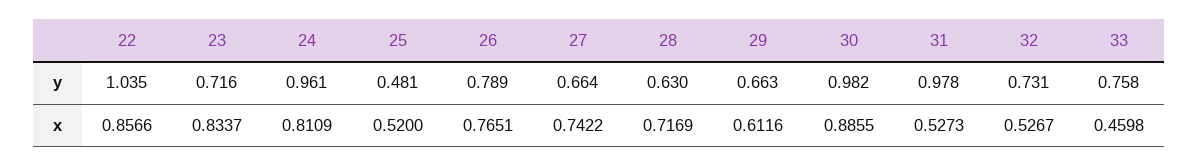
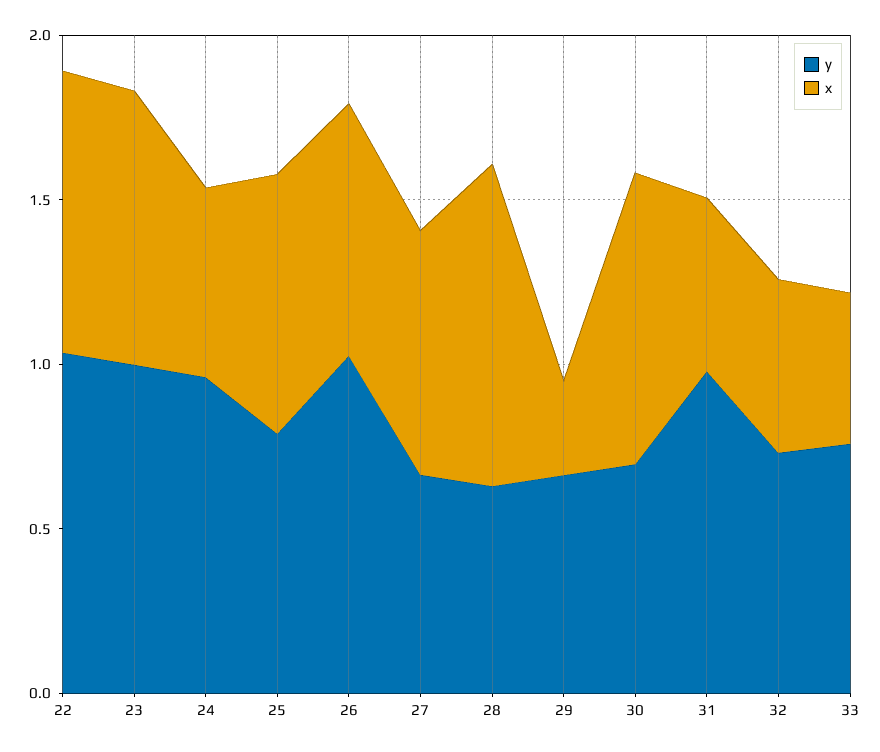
  {
    "y": {
      "22": 1.035,
-     "23": 0.716,
+     "23": 1,
      "24": 0.961,
-     "25": 0.481,
+     "25": 0.8,
-     "26": 0.789,
+     "26": 1,
      "27": 0.664,
      "28": 0.63,
      "29": 0.663,
-     "30": 0.982,
+     "30": 0.7,
      "31": 0.978,
      "32": 0.731,
      "33": 0.758
    },
    "x": {
      "22": 0.8566,
      "23": 0.8337,
-     "24": 0.8109,
+     "24": 0.6,
-     "25": 0.52,
+     "25": 0.8,
      "26": 0.7651,
      "27": 0.7422,
-     "28": 0.7169,
+     "28": 1,
-     "29": 0.6116,
+     "29": 0.3,
      "30": 0.8855,
      "31": 0.5273,
      "32": 0.5267,
      "33": 0.4598
    }
  }

